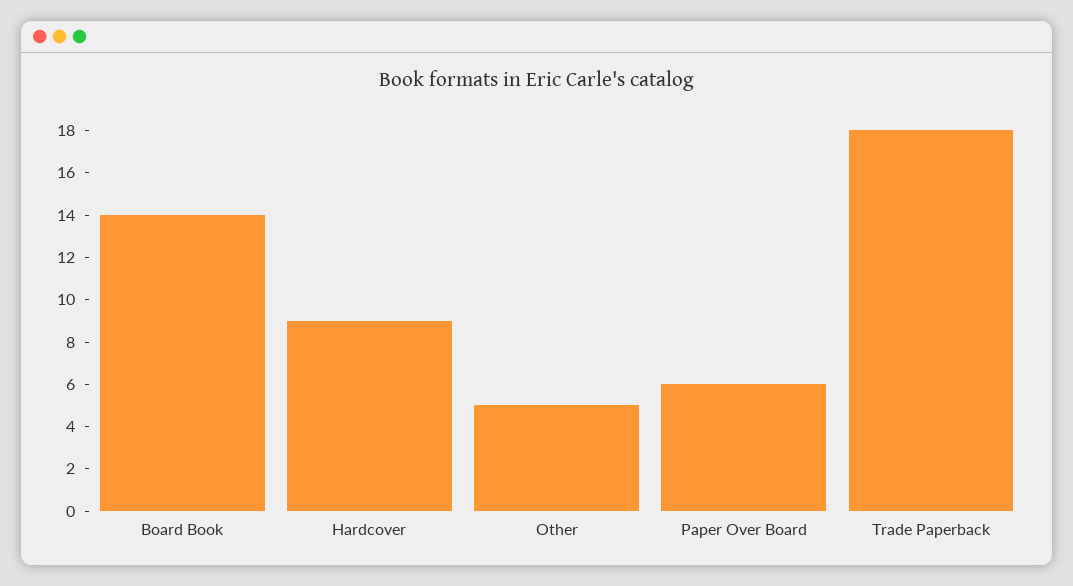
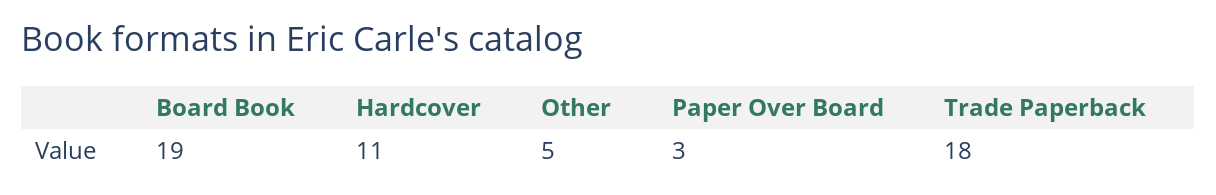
  {
-   "Board Book": 14,
+   "Board Book": 19,
-   "Hardcover": 9,
+   "Hardcover": 11,
    "Other": 5,
-   "Paper Over Board": 6,
+   "Paper Over Board": 3,
    "Trade Paperback": 18
  }

